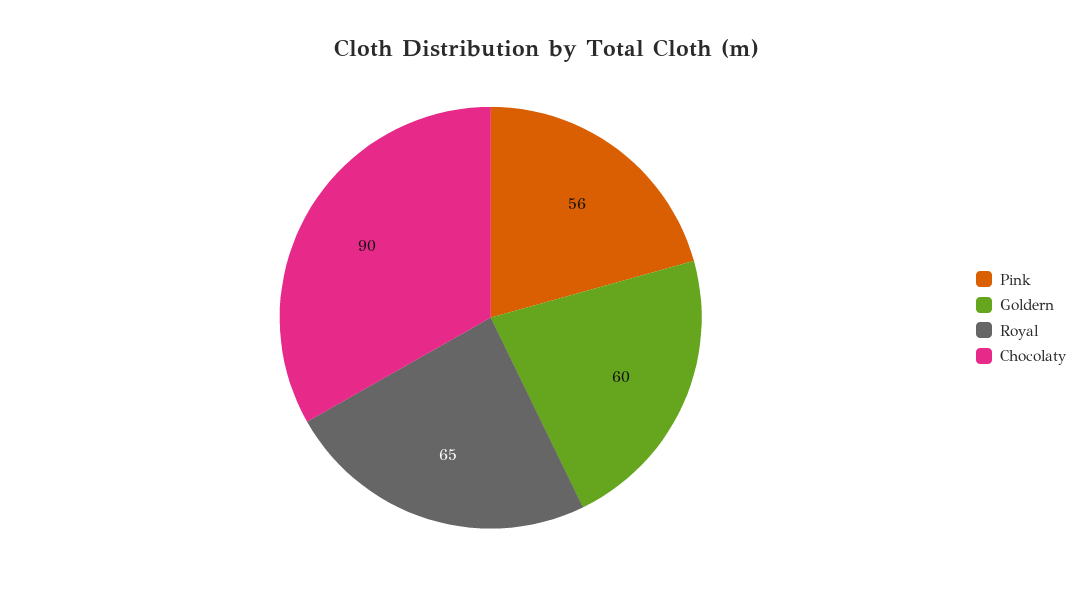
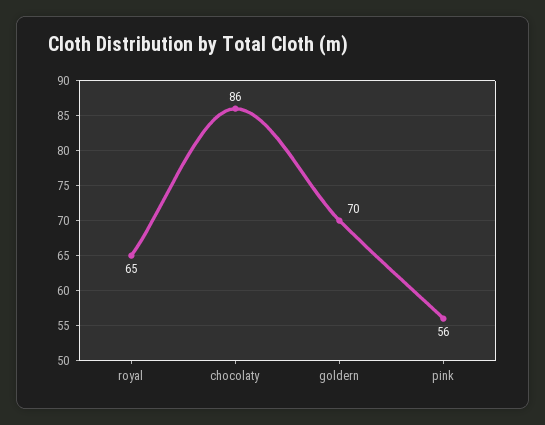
  {
    "Pink": 56,
-   "Goldern": 60,
+   "Goldern": 70,
    "Royal": 65,
-   "Chocolaty": 90
+   "Chocolaty": 86
  }

